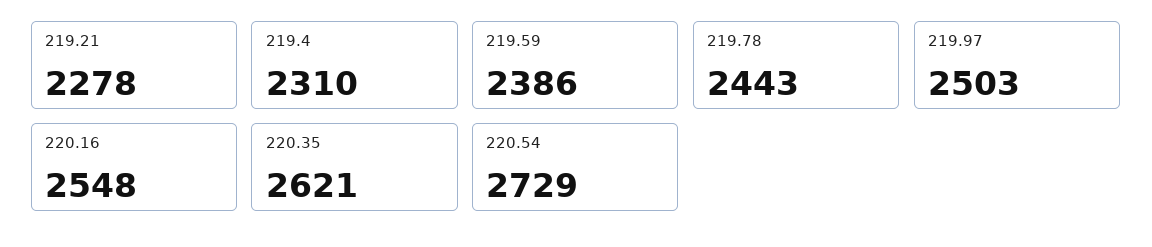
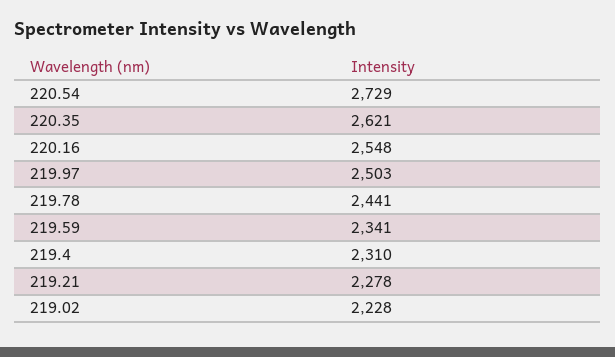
  {
    "219.21": 2278,
    "219.4": 2310,
-   "219.59": 2386,
+   "219.59": 2341,
-   "219.78": 2443,
+   "219.78": 2441,
    "219.97": 2503,
    "220.16": 2548,
    "220.35": 2621,
-   "220.54": 2729
+   "220.54": 2729,
+   "219.02": 2228
  }

